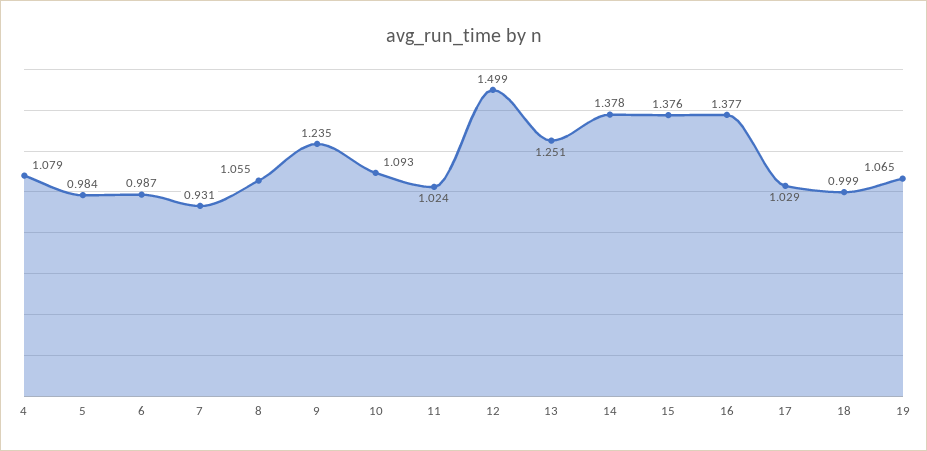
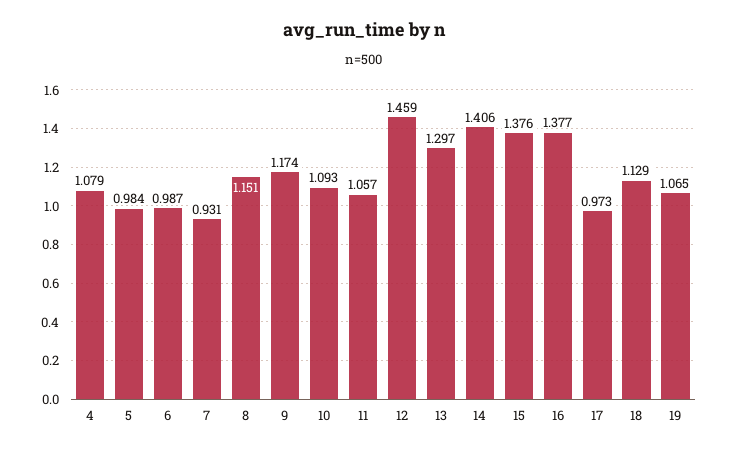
  {
    "4": 1.079,
    "5": 0.984,
    "6": 0.987,
    "7": 0.931,
-   "8": 1.055,
+   "8": 1.151,
-   "9": 1.235,
+   "9": 1.174,
    "10": 1.093,
-   "11": 1.024,
+   "11": 1.057,
-   "12": 1.499,
+   "12": 1.459,
-   "13": 1.251,
+   "13": 1.297,
-   "14": 1.378,
+   "14": 1.406,
    "15": 1.376,
    "16": 1.377,
-   "17": 1.029,
+   "17": 0.973,
-   "18": 0.999,
+   "18": 1.129,
    "19": 1.065
  }

